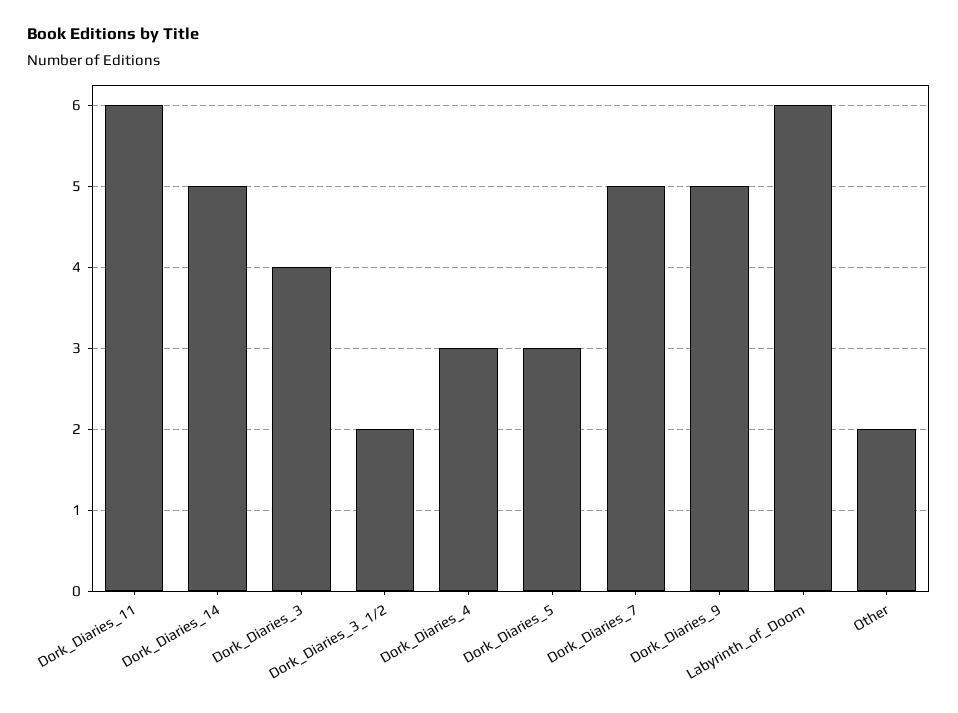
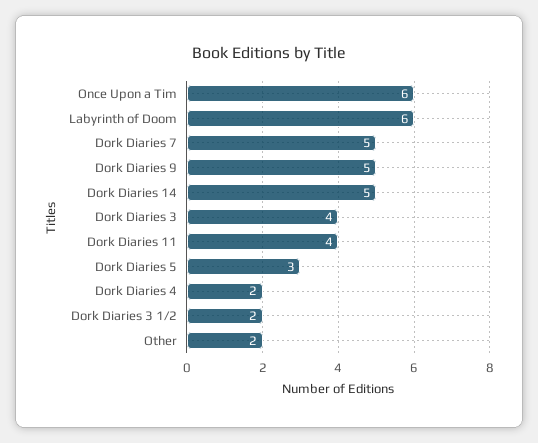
  {
-   "Dork_Diaries_11": 6,
+   "Dork_Diaries_11": 4,
    "Dork_Diaries_14": 5,
    "Dork_Diaries_3": 4,
    "Dork_Diaries_3_1/2": 2,
-   "Dork_Diaries_4": 3,
+   "Dork_Diaries_4": 2,
    "Dork_Diaries_5": 3,
    "Dork_Diaries_7": 5,
    "Dork_Diaries_9": 5,
    "Labyrinth_of_Doom": 6,
-   "Other": 2
+   "Other": 2,
+   "Once Upon a Tim": 6
  }

